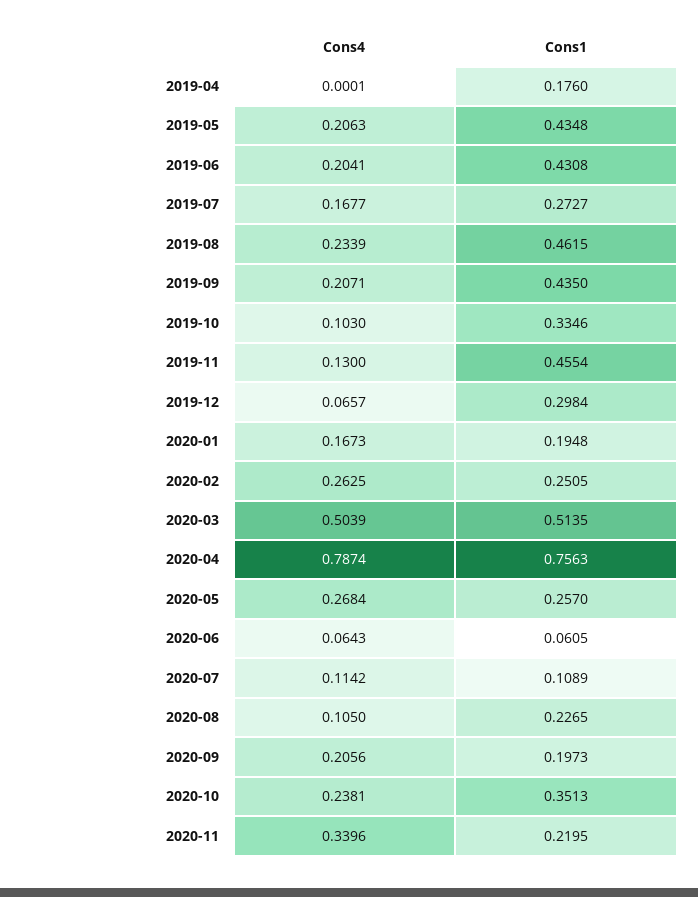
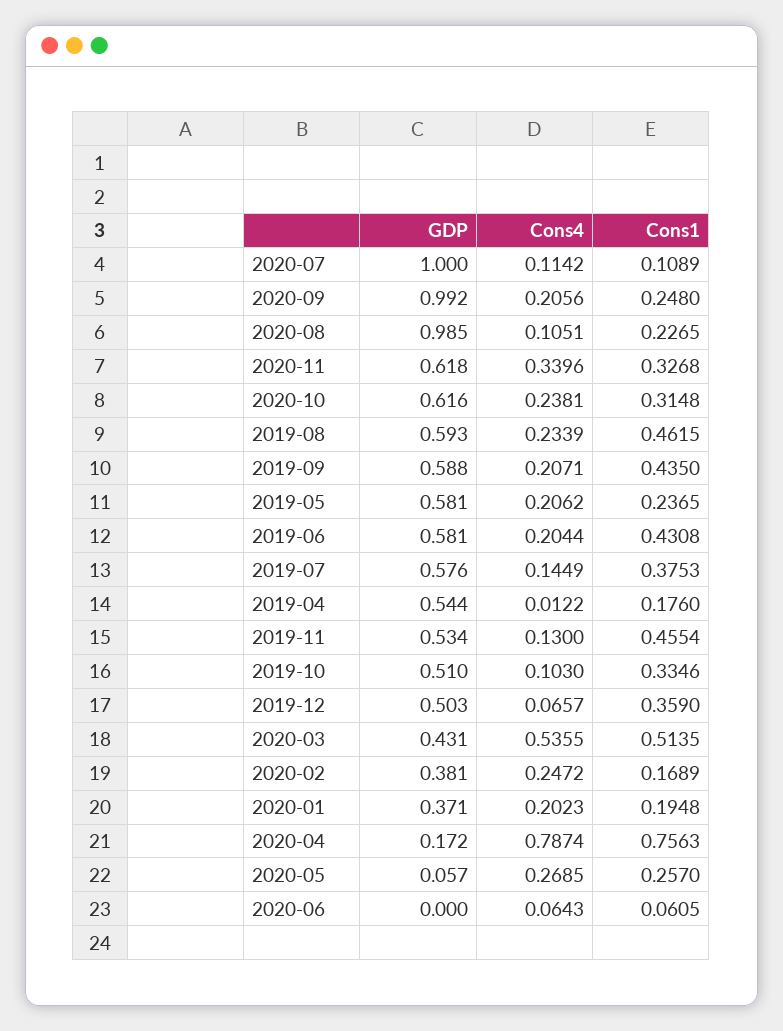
  {
    "Cons4": {
-     "2019-04": 0.0001,
+     "2019-04": 0.0122,
-     "2019-05": 0.2063,
+     "2019-05": 0.2062,
-     "2019-06": 0.2041,
+     "2019-06": 0.2044,
-     "2019-07": 0.1677,
+     "2019-07": 0.1449,
      "2019-08": 0.2339,
      "2019-09": 0.2071,
      "2019-10": 0.103,
      "2019-11": 0.13,
      "2019-12": 0.0657,
-     "2020-01": 0.1673,
+     "2020-01": 0.2023,
-     "2020-02": 0.2625,
+     "2020-02": 0.2472,
-     "2020-03": 0.5039,
+     "2020-03": 0.5355,
      "2020-04": 0.7874,
-     "2020-05": 0.2684,
+     "2020-05": 0.2685,
      "2020-06": 0.0643,
      "2020-07": 0.1142,
-     "2020-08": 0.105,
+     "2020-08": 0.1051,
      "2020-09": 0.2056,
      "2020-10": 0.2381,
      "2020-11": 0.3396
    },
    "Cons1": {
      "2019-04": 0.176,
-     "2019-05": 0.4348,
+     "2019-05": 0.2365,
      "2019-06": 0.4308,
-     "2019-07": 0.2727,
+     "2019-07": 0.3753,
      "2019-08": 0.4615,
      "2019-09": 0.435,
      "2019-10": 0.3346,
      "2019-11": 0.4554,
-     "2019-12": 0.2984,
+     "2019-12": 0.359,
      "2020-01": 0.1948,
-     "2020-02": 0.2505,
+     "2020-02": 0.1689,
      "2020-03": 0.5135,
      "2020-04": 0.7563,
      "2020-05": 0.257,
      "2020-06": 0.0605,
      "2020-07": 0.1089,
      "2020-08": 0.2265,
-     "2020-09": 0.1973,
+     "2020-09": 0.248,
-     "2020-10": 0.3513,
+     "2020-10": 0.3148,
-     "2020-11": 0.2195
+     "2020-11": 0.3268
-   }
+   },
+   "GDP": {
+     "2020-07": 1,
+     "2020-09": 0.992,
+     "2020-08": 0.985,
+     "2020-11": 0.618,
+     "2020-10": 0.616,
+     "2019-08": 0.593,
+     "2019-09": 0.588,
+     "2019-05": 0.581,
+     "2019-06": 0.581,
+     "2019-07": 0.576,
+     "2019-04": 0.544,
+     "2019-11": 0.534,
+     "2019-10": 0.51,
+     "2019-12": 0.503,
+     "2020-03": 0.431,
+     "2020-02": 0.381,
+     "2020-01": 0.371,
+     "2020-04": 0.172,
+     "2020-05": 0.057,
+     "2020-06": 0
+   }
  }

